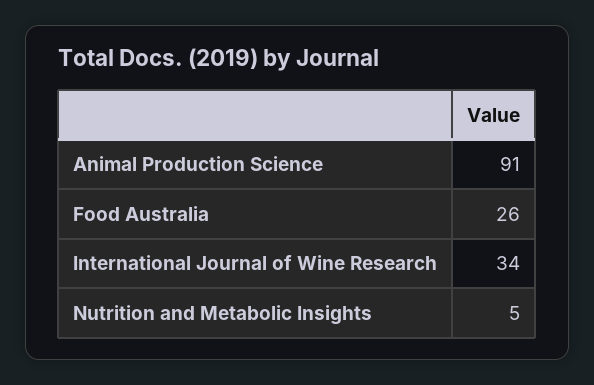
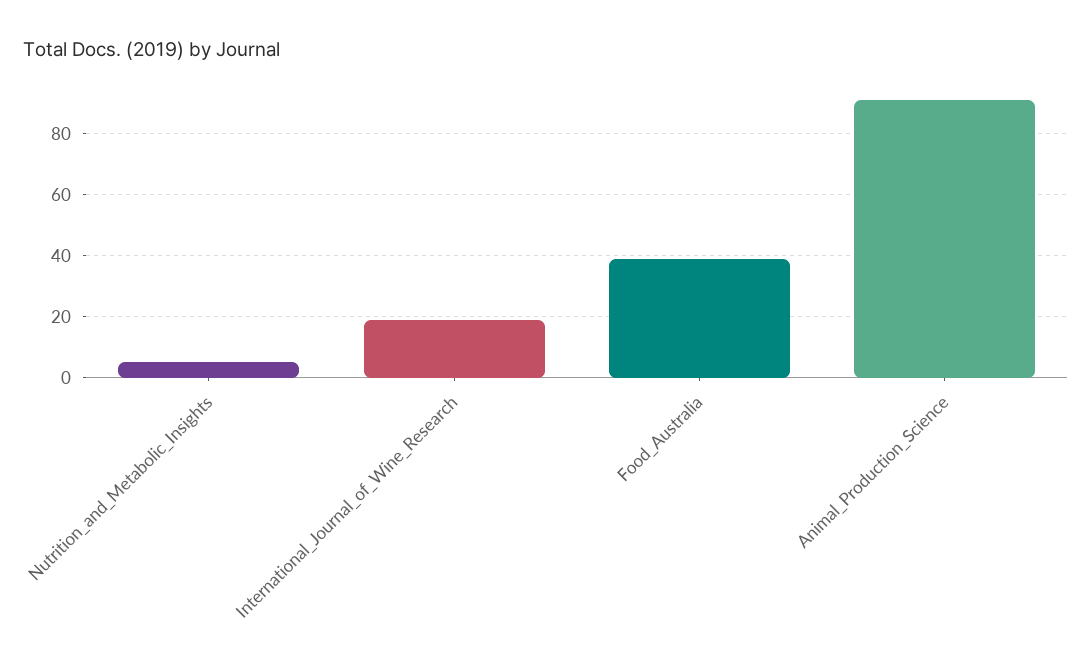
  {
    "Animal Production Science": 91,
-   "Food Australia": 26,
+   "Food Australia": 40,
-   "International Journal of Wine Research": 34,
+   "International Journal of Wine Research": 20,
    "Nutrition and Metabolic Insights": 5
  }

